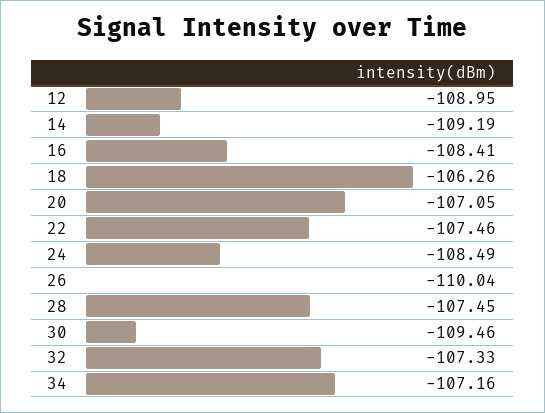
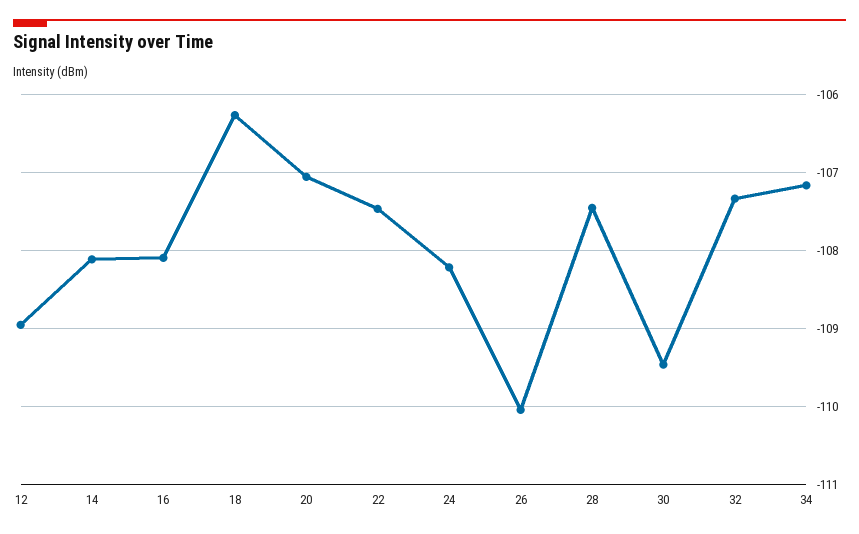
  {
    "12": -108.95,
-   "14": -109.19,
+   "14": -108.1,
-   "16": -108.41,
+   "16": -108.1,
    "18": -106.26,
    "20": -107.05,
    "22": -107.46,
-   "24": -108.49,
+   "24": -108.2,
    "26": -110.04,
    "28": -107.45,
    "30": -109.46,
    "32": -107.33,
    "34": -107.16
  }

